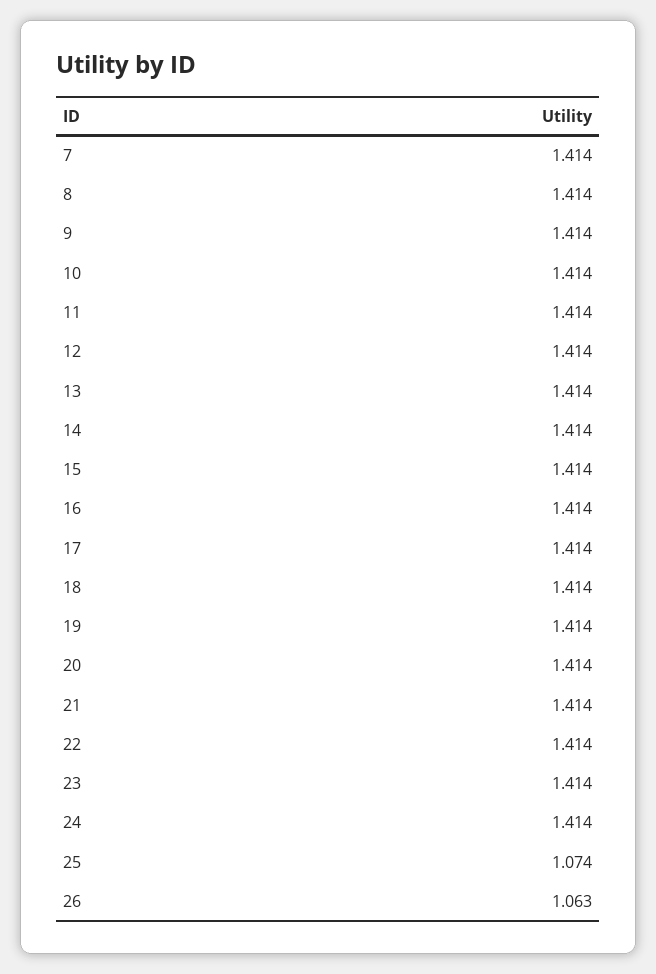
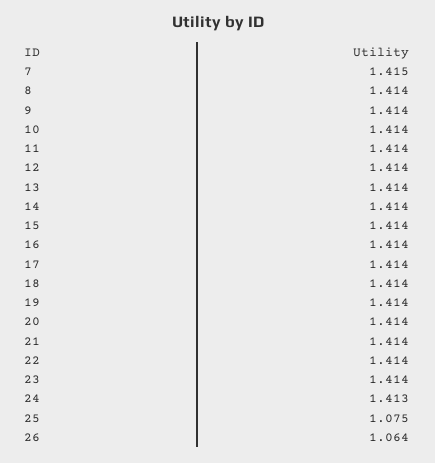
  {
-   "7": 1.414,
+   "7": 1.415,
    "8": 1.414,
    "9": 1.414,
    "10": 1.414,
    "11": 1.414,
    "12": 1.414,
    "13": 1.414,
    "14": 1.414,
    "15": 1.414,
    "16": 1.414,
    "17": 1.414,
    "18": 1.414,
    "19": 1.414,
    "20": 1.414,
    "21": 1.414,
    "22": 1.414,
    "23": 1.414,
-   "24": 1.414,
+   "24": 1.413,
-   "25": 1.074,
+   "25": 1.075,
-   "26": 1.063
+   "26": 1.064
  }

